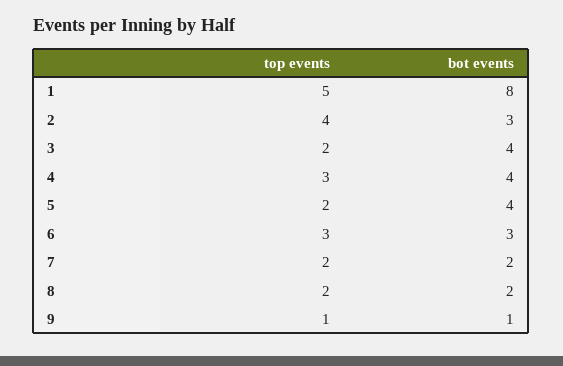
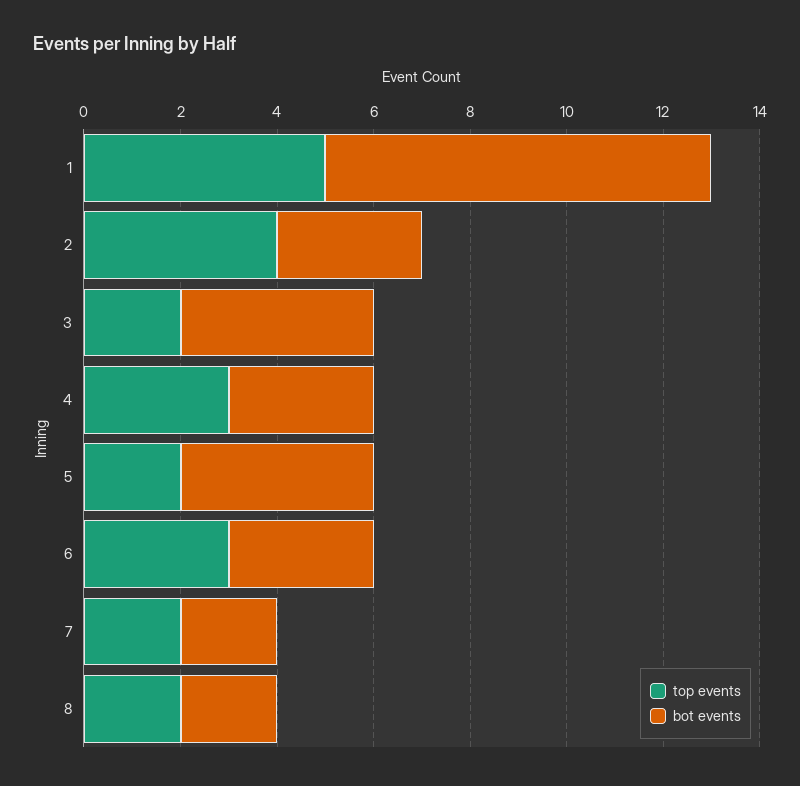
  {
    "top events": {
      "1": 5,
      "2": 4,
      "3": 2,
      "4": 3,
      "5": 2,
      "6": 3,
      "7": 2,
-     "8": 2,
+     "8": 2
-     "9": 1
    },
    "bot events": {
      "1": 8,
      "2": 3,
      "3": 4,
-     "4": 4,
+     "4": 3,
      "5": 4,
      "6": 3,
      "7": 2,
-     "8": 2,
+     "8": 2
-     "9": 1
    }
  }

